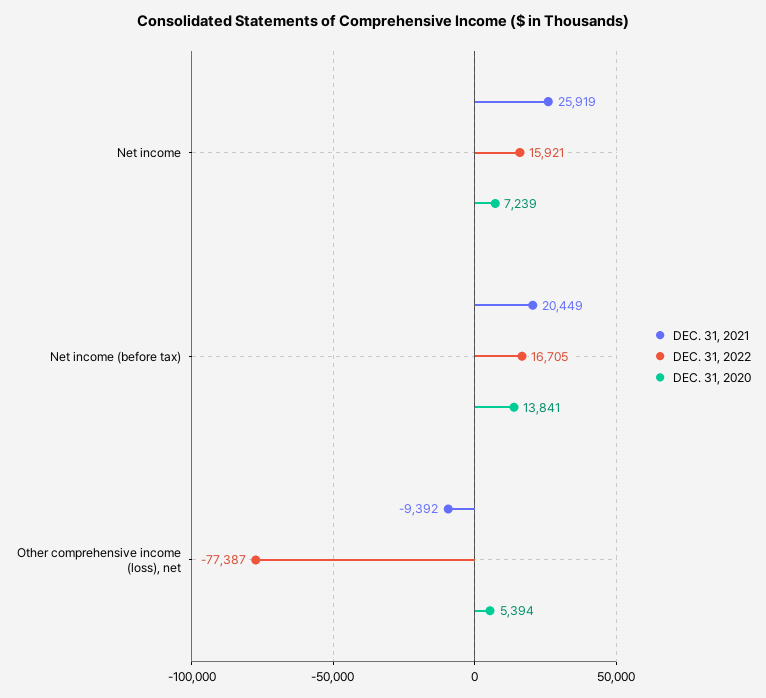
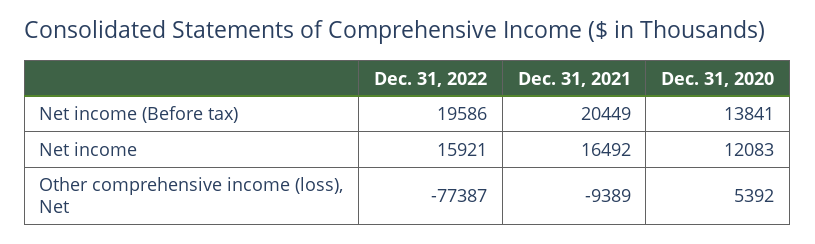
  {
    "DEC. 31, 2021": {
-     "Net income": 25919,
+     "Net income": 16492,
      "Net income (before tax)": 20449,
-     "Other comprehensive income (loss), net": -9392
+     "Other comprehensive income (loss), net": -9389
    },
    "DEC. 31, 2022": {
      "Net income": 15921,
-     "Net income (before tax)": 16705,
+     "Net income (before tax)": 19586,
      "Other comprehensive income (loss), net": -77387
    },
    "DEC. 31, 2020": {
-     "Net income": 7239,
+     "Net income": 12083,
      "Net income (before tax)": 13841,
-     "Other comprehensive income (loss), net": 5394
+     "Other comprehensive income (loss), net": 5392
    }
  }

